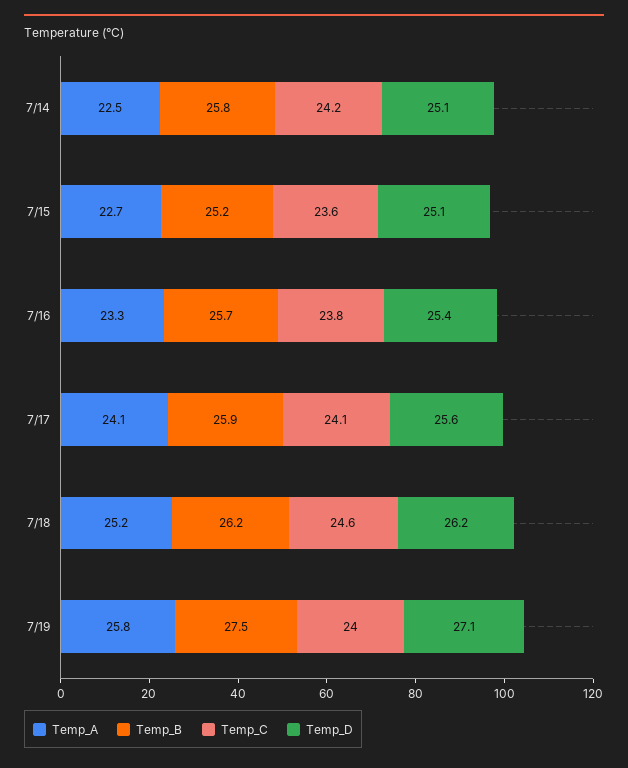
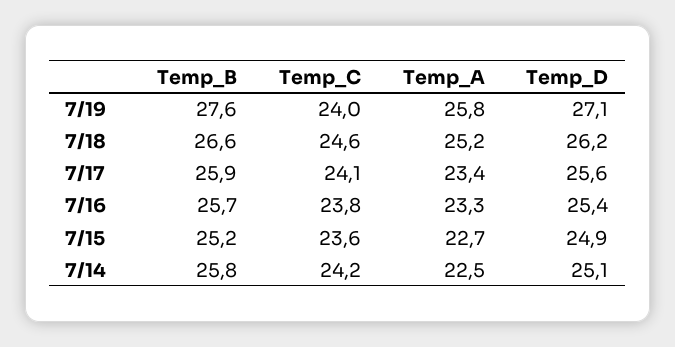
  {
    "Temp_A": {
      "7/14": 22.5,
      "7/15": 22.7,
      "7/16": 23.3,
-     "7/17": 24.1,
+     "7/17": 23.4,
      "7/18": 25.2,
      "7/19": 25.8
    },
    "Temp_B": {
      "7/14": 25.8,
      "7/15": 25.2,
      "7/16": 25.7,
      "7/17": 25.9,
-     "7/18": 26.2,
+     "7/18": 26.6,
-     "7/19": 27.5
+     "7/19": 27.6
    },
    "Temp_C": {
      "7/14": 24.2,
      "7/15": 23.6,
      "7/16": 23.8,
      "7/17": 24.1,
      "7/18": 24.6,
      "7/19": 24
    },
    "Temp_D": {
      "7/14": 25.1,
-     "7/15": 25.1,
+     "7/15": 24.9,
      "7/16": 25.4,
      "7/17": 25.6,
      "7/18": 26.2,
      "7/19": 27.1
    }
  }

